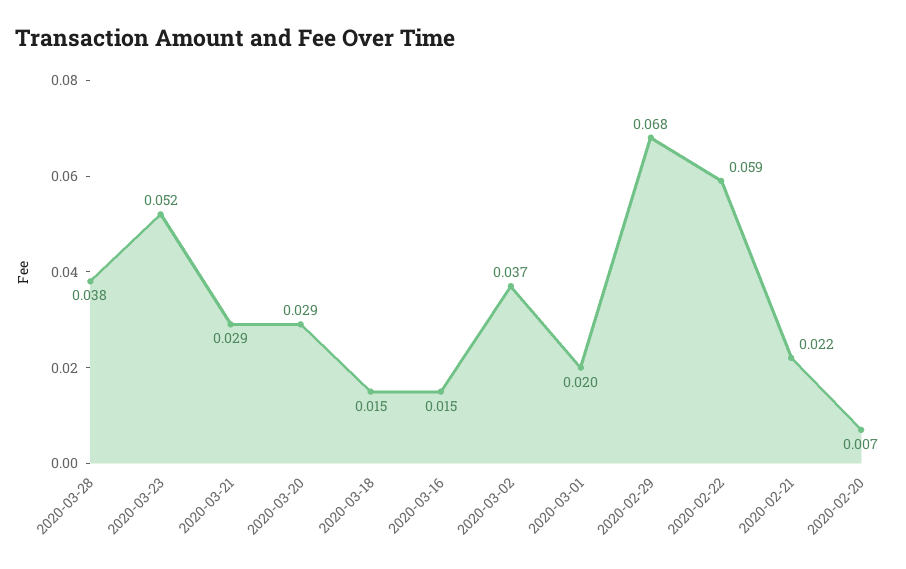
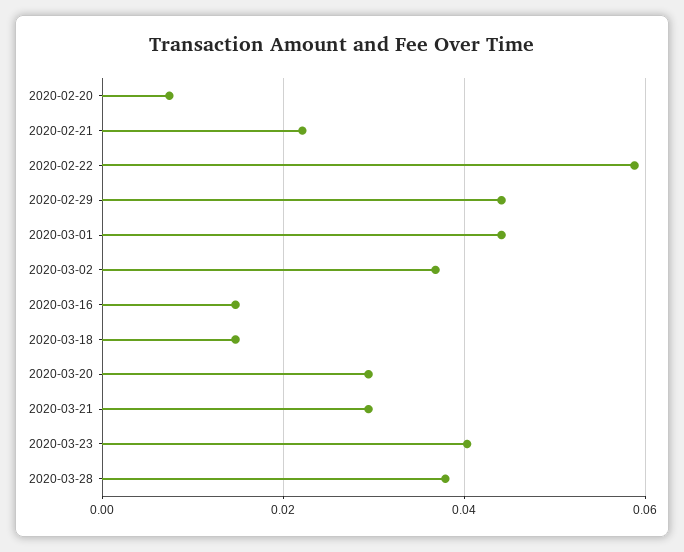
  {
    "2020-03-28": 0.038,
-   "2020-03-23": 0.052,
+   "2020-03-23": 0.04,
    "2020-03-21": 0.029,
    "2020-03-20": 0.029,
    "2020-03-18": 0.015,
    "2020-03-16": 0.015,
    "2020-03-02": 0.037,
-   "2020-03-01": 0.02,
+   "2020-03-01": 0.044,
-   "2020-02-29": 0.068,
+   "2020-02-29": 0.044,
    "2020-02-22": 0.059,
    "2020-02-21": 0.022,
    "2020-02-20": 0.007
  }

